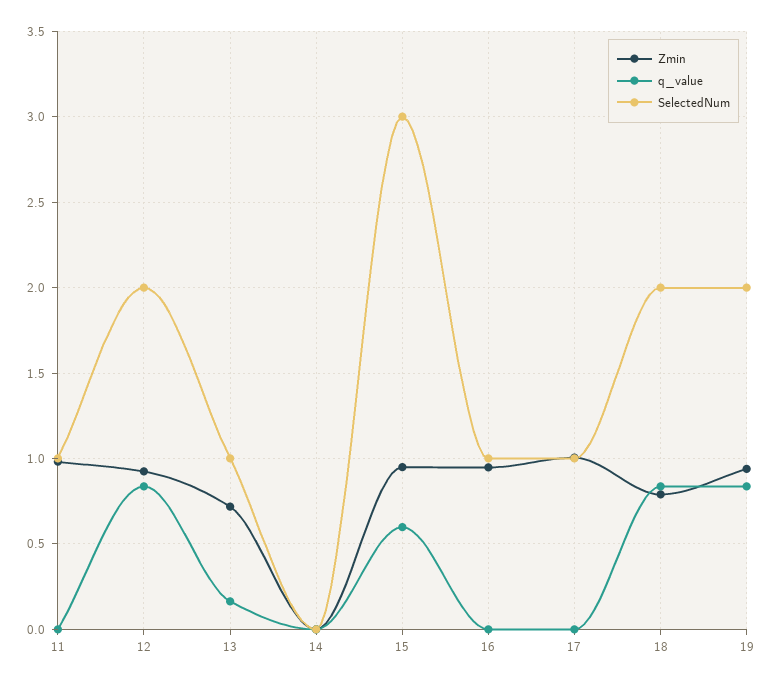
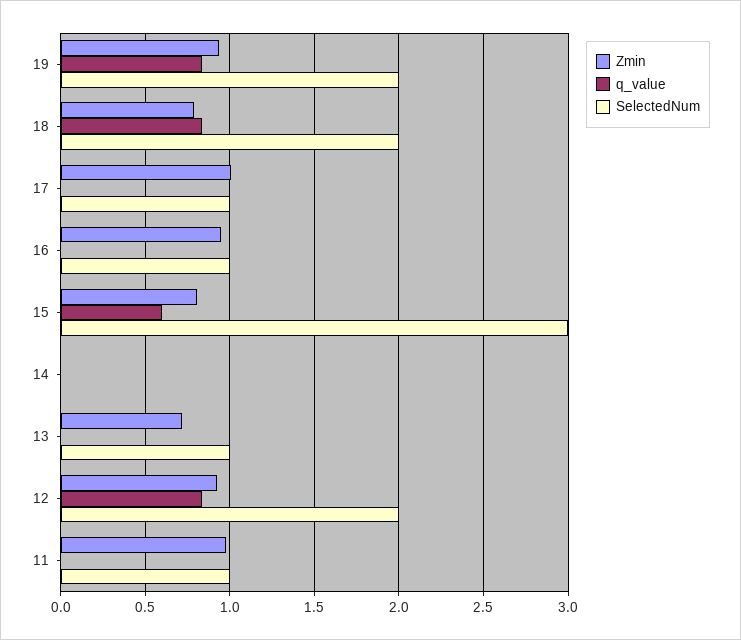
  {
    "Zmin": {
      "11": 1,
      "12": 0.9,
      "13": 0.7,
      "14": 0,
-     "15": 0.95,
+     "15": 0.8,
      "16": 0.95,
      "17": 1,
      "18": 0.8,
      "19": 0.95
    },
    "q_value": {
      "11": 0,
      "12": 0.85,
-     "13": 0.15,
+     "13": 0,
      "14": 0,
      "15": 0.6,
      "16": 0,
      "17": 0,
      "18": 0.85,
      "19": 0.85
    },
    "SelectedNum": {
      "11": 1,
      "12": 2,
      "13": 1,
      "14": 0,
      "15": 3,
      "16": 1,
      "17": 1,
      "18": 2,
      "19": 2
    }
  }

